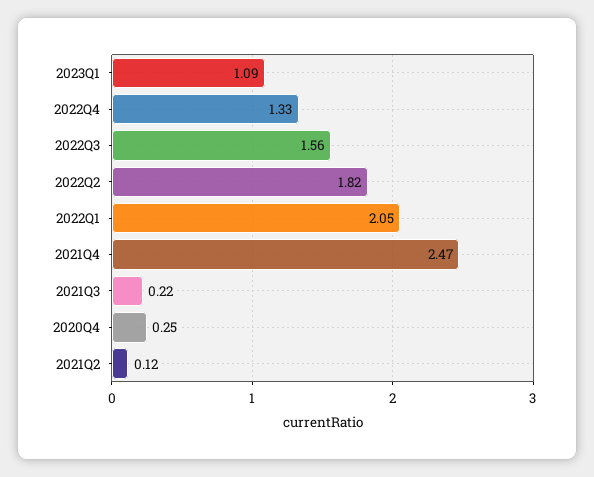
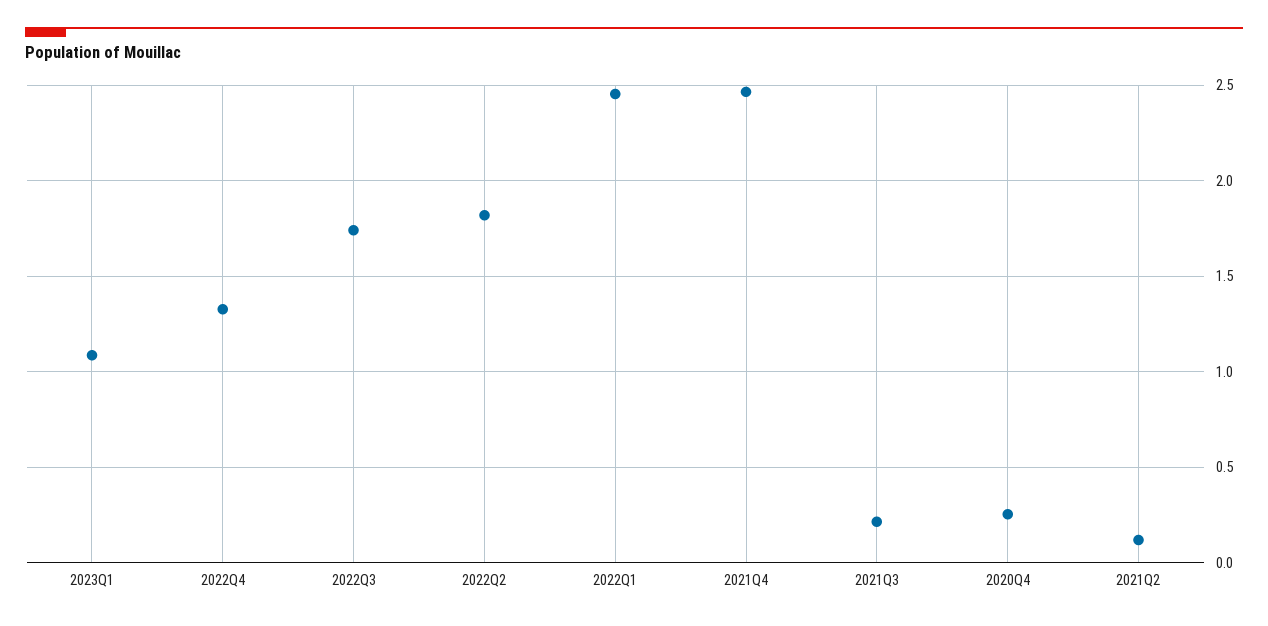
  {
    "2023Q1": 1.09,
    "2022Q4": 1.33,
-   "2022Q3": 1.56,
+   "2022Q3": 1.75,
    "2022Q2": 1.82,
-   "2022Q1": 2.05,
+   "2022Q1": 2.45,
    "2021Q4": 2.47,
    "2021Q3": 0.22,
    "2020Q4": 0.25,
    "2021Q2": 0.12
  }

